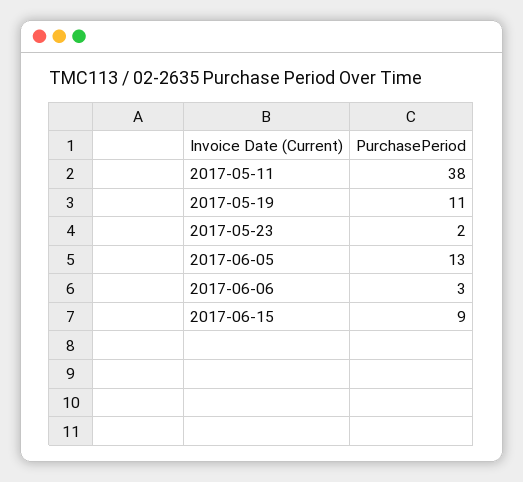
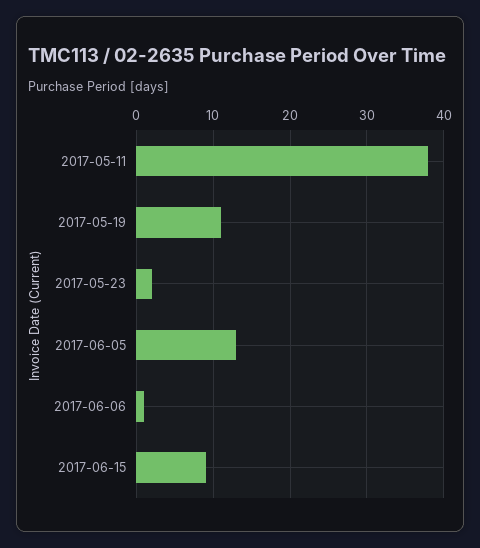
  {
    "2017-05-11": 38,
    "2017-05-19": 11,
    "2017-05-23": 2,
    "2017-06-05": 13,
-   "2017-06-06": 3,
+   "2017-06-06": 1,
    "2017-06-15": 9
  }

